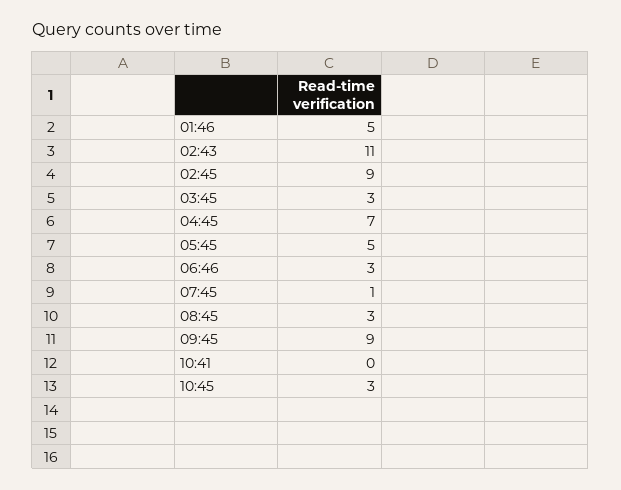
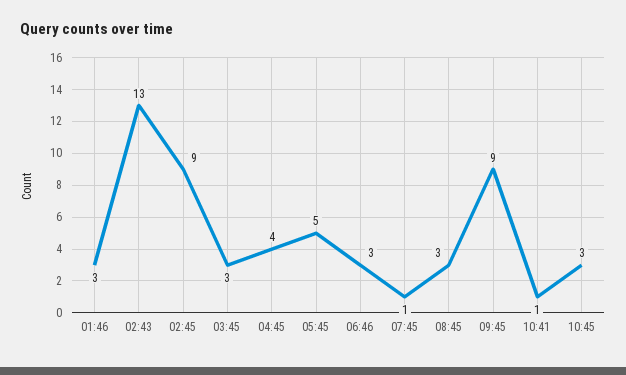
  {
-   "01:46": 5,
+   "01:46": 3,
-   "02:43": 11,
+   "02:43": 13,
    "02:45": 9,
    "03:45": 3,
-   "04:45": 7,
+   "04:45": 4,
    "05:45": 5,
    "06:46": 3,
    "07:45": 1,
    "08:45": 3,
    "09:45": 9,
-   "10:41": 0,
+   "10:41": 1,
    "10:45": 3
  }

